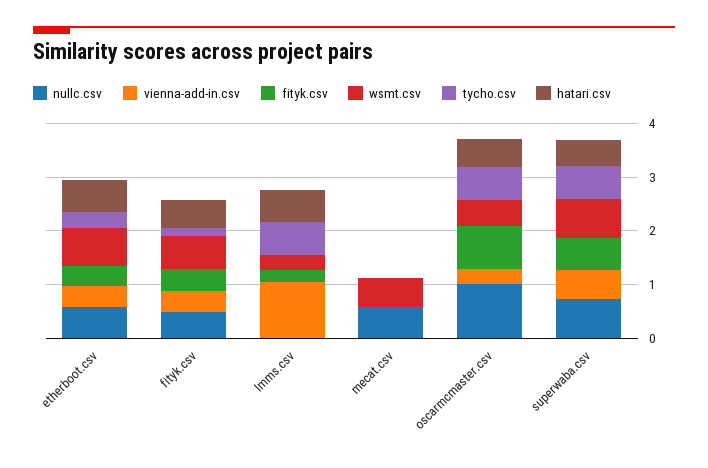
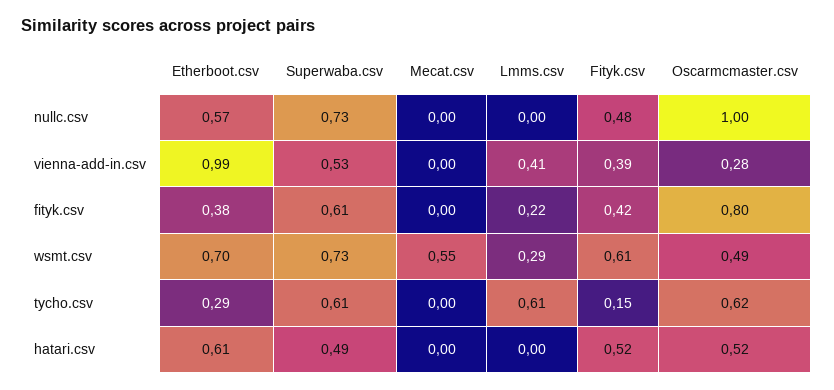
  {
    "nullc.csv": {
      "etherboot.csv": 0.57,
      "fityk.csv": 0.48,
      "lmms.csv": 0,
-     "mecat.csv": 0.6,
+     "mecat.csv": 0,
      "oscarmcmaster.csv": 1,
      "superwaba.csv": 0.73
    },
    "vienna-add-in.csv": {
-     "etherboot.csv": 0.4,
+     "etherboot.csv": 0.99,
      "fityk.csv": 0.39,
-     "lmms.csv": 1,
+     "lmms.csv": 0.41,
      "mecat.csv": 0,
      "oscarmcmaster.csv": 0.28,
      "superwaba.csv": 0.53
    },
    "fityk.csv": {
      "etherboot.csv": 0.38,
      "fityk.csv": 0.42,
      "lmms.csv": 0.22,
      "mecat.csv": 0,
      "oscarmcmaster.csv": 0.8,
      "superwaba.csv": 0.61
    },
    "wsmt.csv": {
      "etherboot.csv": 0.7,
      "fityk.csv": 0.61,
      "lmms.csv": 0.29,
      "mecat.csv": 0.55,
      "oscarmcmaster.csv": 0.49,
      "superwaba.csv": 0.73
    },
    "tycho.csv": {
      "etherboot.csv": 0.29,
      "fityk.csv": 0.15,
      "lmms.csv": 0.61,
      "mecat.csv": 0,
      "oscarmcmaster.csv": 0.62,
      "superwaba.csv": 0.61
    },
    "hatari.csv": {
      "etherboot.csv": 0.61,
      "fityk.csv": 0.52,
-     "lmms.csv": 0.6,
+     "lmms.csv": 0,
      "mecat.csv": 0,
      "oscarmcmaster.csv": 0.52,
      "superwaba.csv": 0.49
    }
  }

